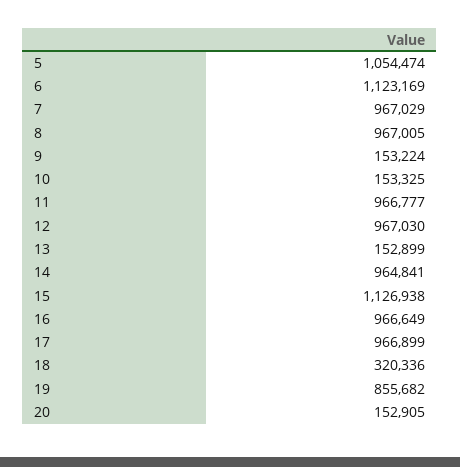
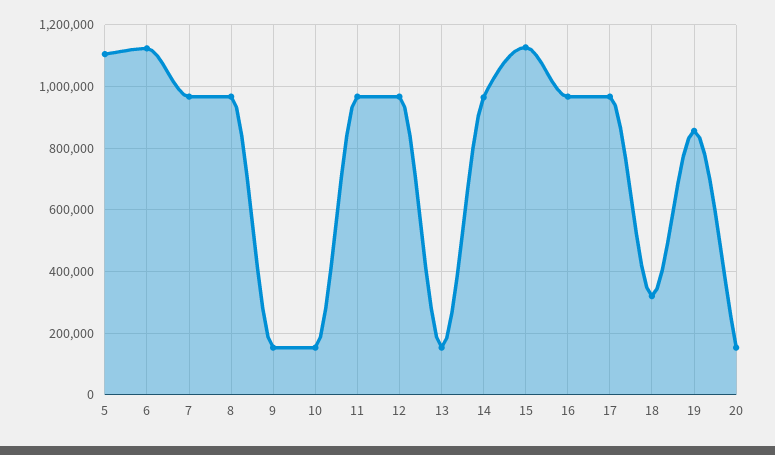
  {
-   "5": 1054474,
+   "5": 1100000,
    "6": 1123169,
    "7": 967029,
    "8": 967005,
    "9": 153224,
    "10": 153325,
    "11": 966777,
    "12": 967030,
    "13": 152899,
    "14": 964841,
    "15": 1126938,
    "16": 966649,
    "17": 966899,
    "18": 320336,
    "19": 855682,
    "20": 152905
  }

